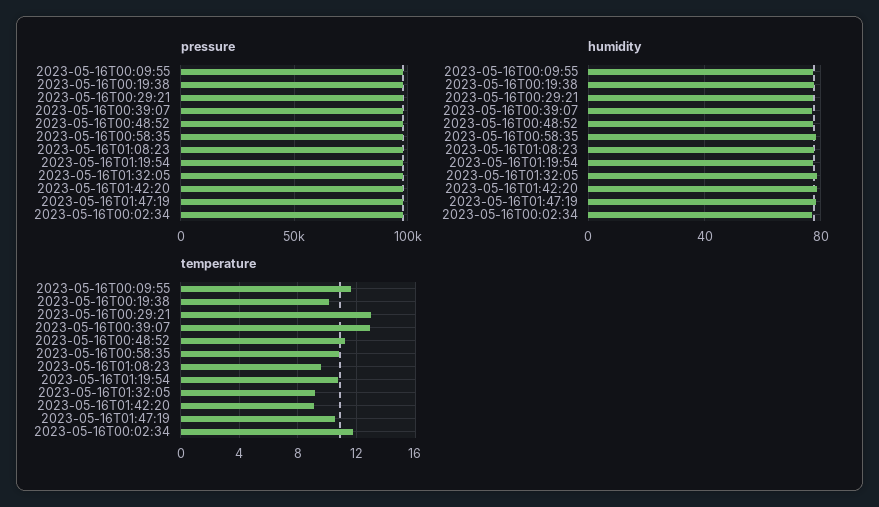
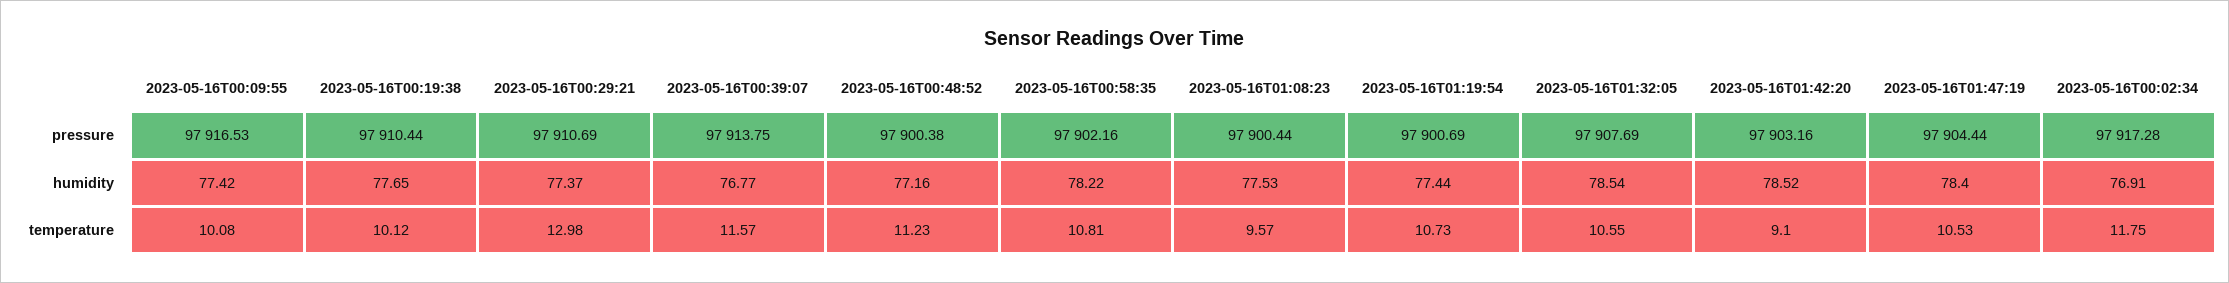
  {
    "pressure": {
      "2023-05-16T00:09:55": 97916.53,
      "2023-05-16T00:19:38": 97910.44,
      "2023-05-16T00:29:21": 97910.69,
      "2023-05-16T00:39:07": 97913.75,
      "2023-05-16T00:48:52": 97900.38,
      "2023-05-16T00:58:35": 97902.16,
      "2023-05-16T01:08:23": 97900.44,
      "2023-05-16T01:19:54": 97900.69,
      "2023-05-16T01:32:05": 97907.69,
      "2023-05-16T01:42:20": 97903.16,
      "2023-05-16T01:47:19": 97904.44,
      "2023-05-16T00:02:34": 97917.28
    },
    "humidity": {
      "2023-05-16T00:09:55": 77.42,
      "2023-05-16T00:19:38": 77.65,
      "2023-05-16T00:29:21": 77.37,
      "2023-05-16T00:39:07": 76.77,
      "2023-05-16T00:48:52": 77.16,
      "2023-05-16T00:58:35": 78.22,
      "2023-05-16T01:08:23": 77.53,
      "2023-05-16T01:19:54": 77.44,
      "2023-05-16T01:32:05": 78.54,
      "2023-05-16T01:42:20": 78.52,
      "2023-05-16T01:47:19": 78.4,
      "2023-05-16T00:02:34": 76.91
    },
    "temperature": {
-     "2023-05-16T00:09:55": 11.5,
+     "2023-05-16T00:09:55": 10.08,
      "2023-05-16T00:19:38": 10.12,
      "2023-05-16T00:29:21": 12.98,
-     "2023-05-16T00:39:07": 13,
+     "2023-05-16T00:39:07": 11.57,
      "2023-05-16T00:48:52": 11.23,
      "2023-05-16T00:58:35": 10.81,
      "2023-05-16T01:08:23": 9.57,
      "2023-05-16T01:19:54": 10.73,
-     "2023-05-16T01:32:05": 9,
+     "2023-05-16T01:32:05": 10.55,
      "2023-05-16T01:42:20": 9.1,
      "2023-05-16T01:47:19": 10.53,
      "2023-05-16T00:02:34": 11.75
    }
  }

